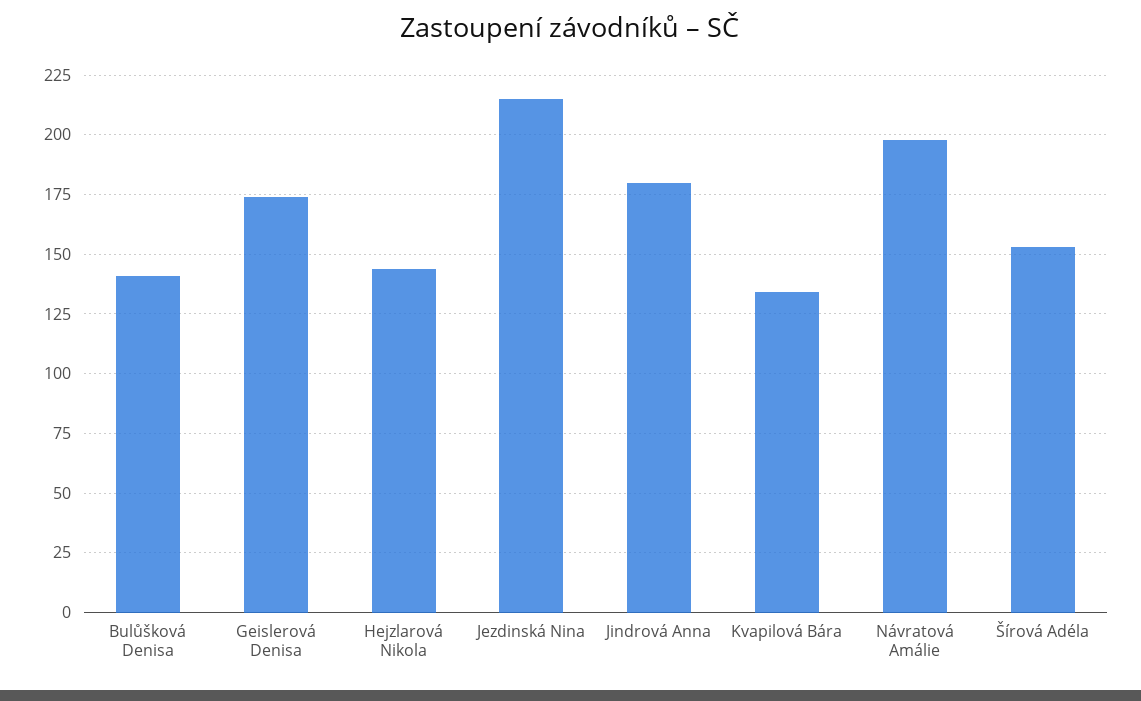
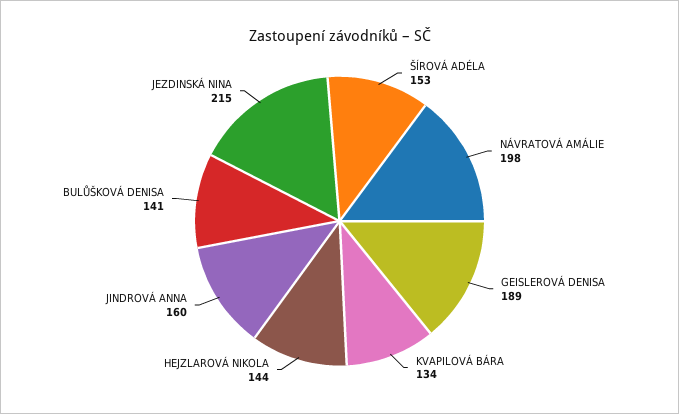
  {
    "Bulůšková Denisa": 141,
-   "Geislerová Denisa": 175,
+   "Geislerová Denisa": 189,
    "Hejzlarová Nikola": 144,
    "Jezdinská Nina": 215,
-   "Jindrová Anna": 180,
+   "Jindrová Anna": 160,
    "Kvapilová Bára": 134,
    "Návratová Amálie": 198,
    "Šírová Adéla": 153
  }

